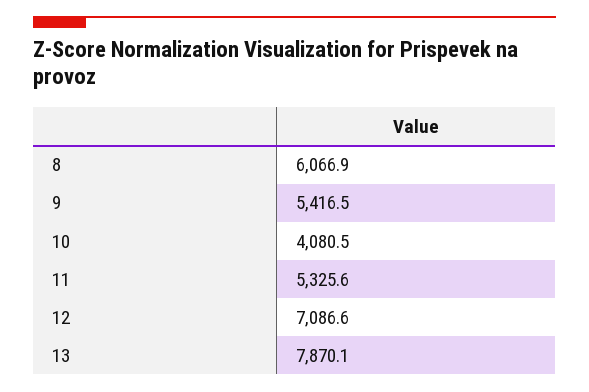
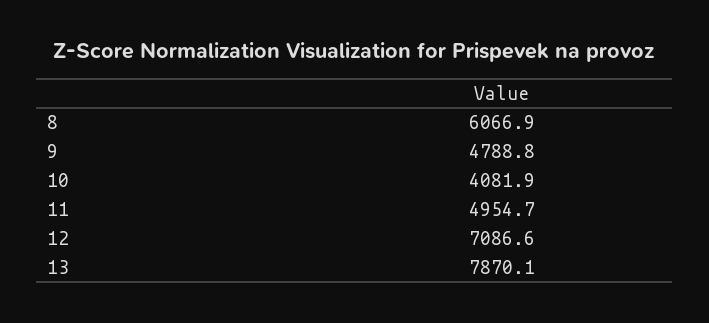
  {
    "8": 6066.9,
-   "9": 5416.5,
+   "9": 4788.8,
-   "10": 4080.5,
+   "10": 4081.9,
-   "11": 5325.6,
+   "11": 4954.7,
    "12": 7086.6,
    "13": 7870.1
  }

